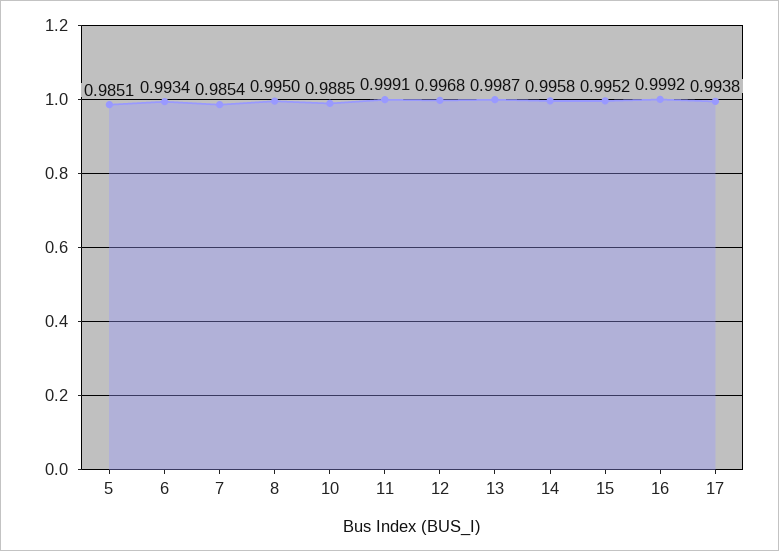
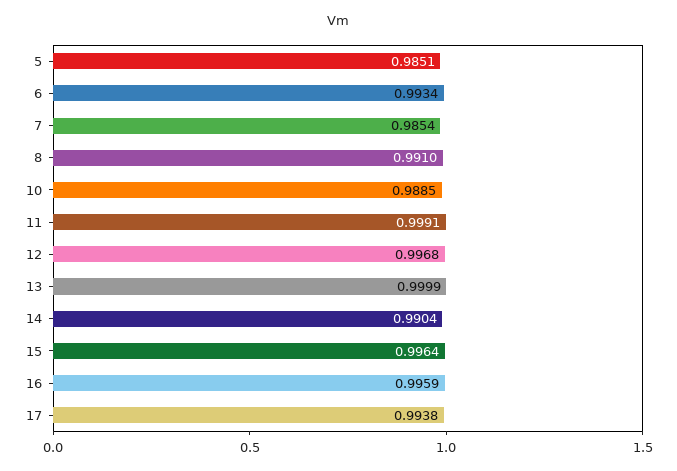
  {
    "5": 0.9851,
    "6": 0.9934,
    "7": 0.9854,
-   "8": 0.995,
+   "8": 0.991,
    "10": 0.9885,
    "11": 0.9991,
    "12": 0.9968,
-   "13": 0.9987,
+   "13": 0.9999,
-   "14": 0.9958,
+   "14": 0.9904,
-   "15": 0.9952,
+   "15": 0.9964,
-   "16": 0.9992,
+   "16": 0.9959,
    "17": 0.9938
  }

